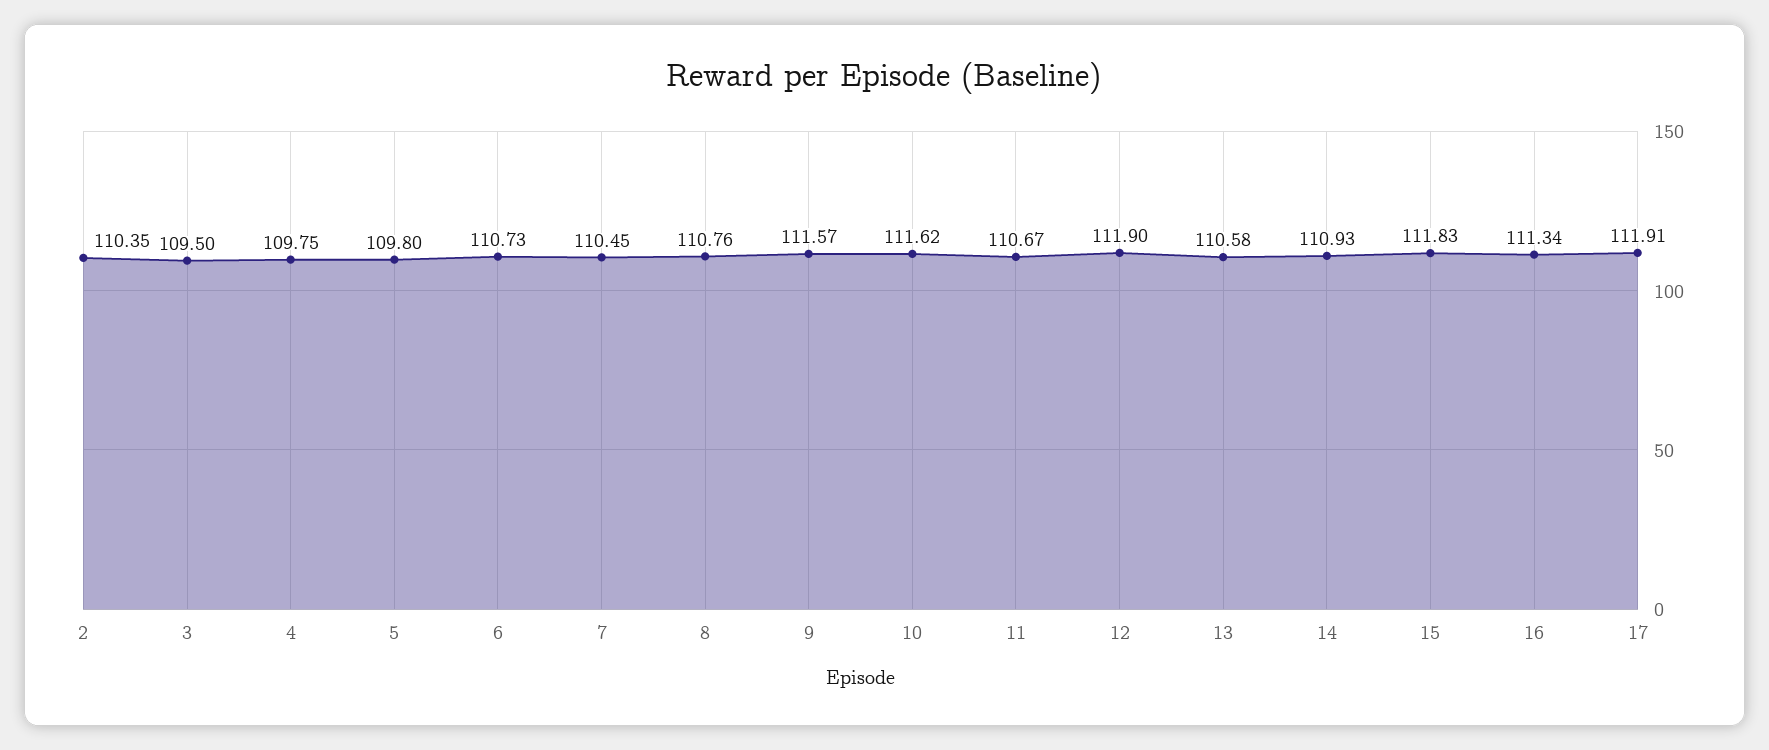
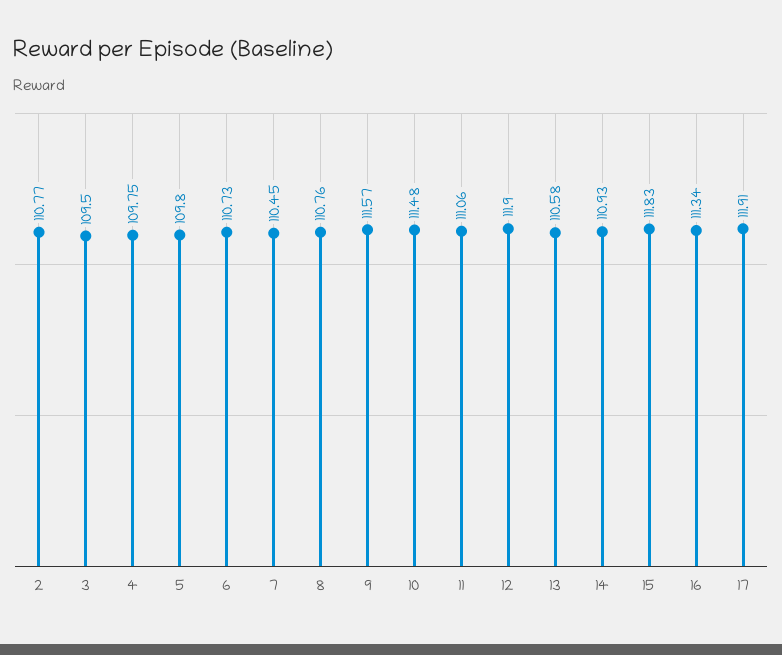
  {
-   "2": 110.35,
+   "2": 110.77,
    "3": 109.5,
    "4": 109.75,
    "5": 109.8,
    "6": 110.73,
    "7": 110.45,
    "8": 110.76,
    "9": 111.57,
-   "10": 111.62,
+   "10": 111.48,
-   "11": 110.67,
+   "11": 111.06,
    "12": 111.9,
    "13": 110.58,
    "14": 110.93,
    "15": 111.83,
    "16": 111.34,
    "17": 111.91
  }

